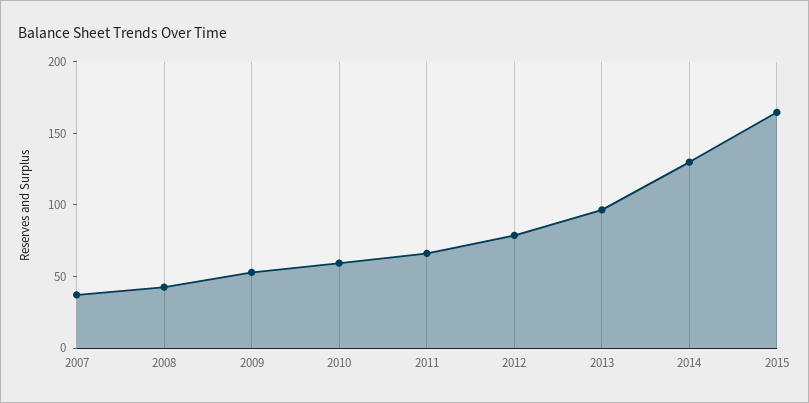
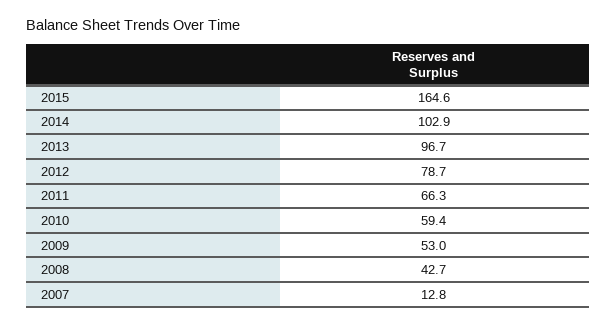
  {
-   "2007": 40,
+   "2007": 12.8,
    "2008": 42.7,
    "2009": 53,
    "2010": 59.4,
    "2011": 66.3,
    "2012": 78.7,
    "2013": 96.7,
-   "2014": 130,
+   "2014": 102.9,
    "2015": 164.6
  }

